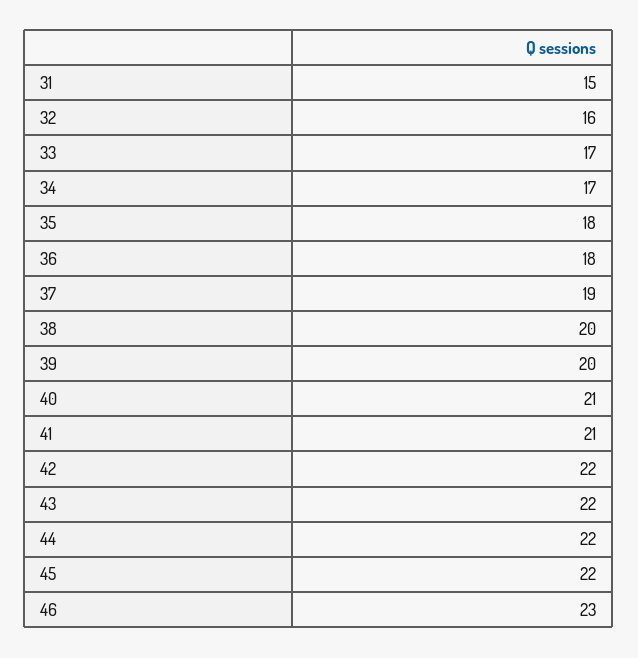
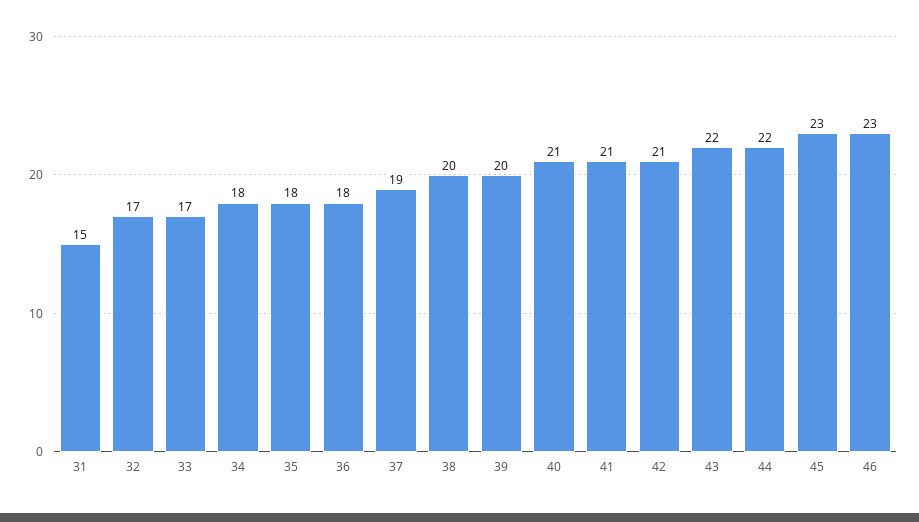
  {
    "31": 15,
-   "32": 16,
+   "32": 17,
    "33": 17,
-   "34": 17,
+   "34": 18,
    "35": 18,
    "36": 18,
    "37": 19,
    "38": 20,
    "39": 20,
    "40": 21,
    "41": 21,
-   "42": 22,
+   "42": 21,
    "43": 22,
    "44": 22,
-   "45": 22,
+   "45": 23,
    "46": 23
  }

